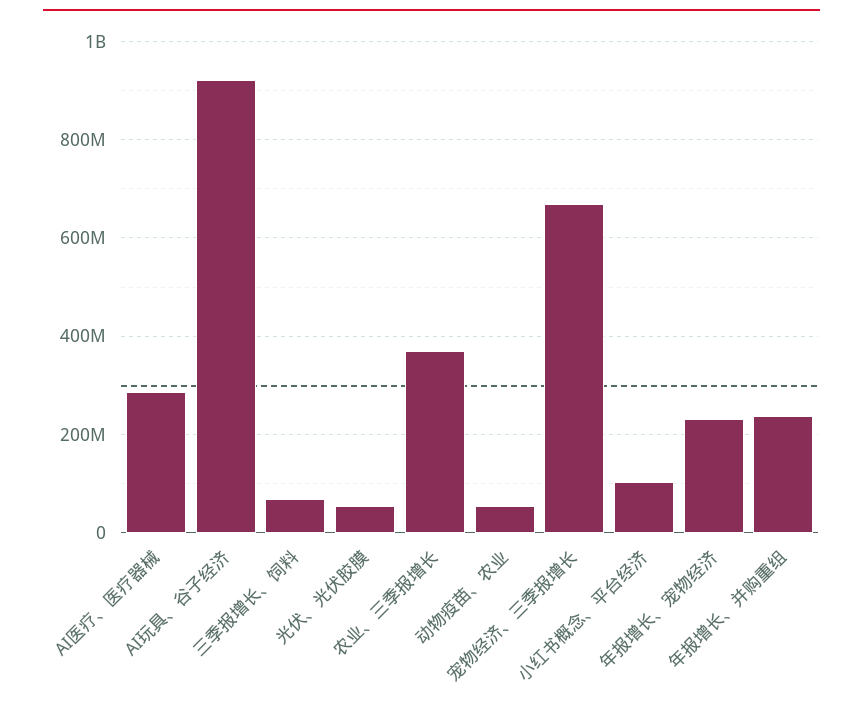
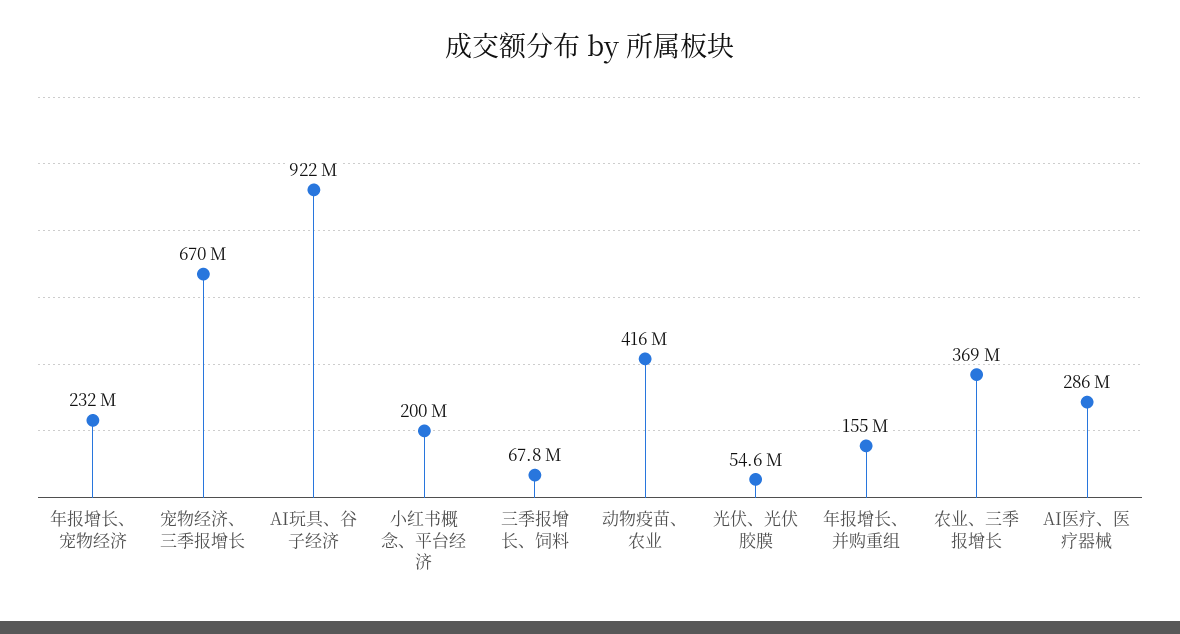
  {
    "AI医疗、医疗器械": 286000000,
    "AI玩具、谷子经济": 922000000,
    "三季报增长、饲料": 67800000,
    "光伏、光伏胶膜": 54600000,
    "农业、三季报增长": 369000000,
-   "动物疫苗、农业": 60000000,
+   "动物疫苗、农业": 416000000,
    "宠物经济、三季报增长": 670000000,
-   "小红书概念、平台经济": 100000000,
+   "小红书概念、平台经济": 200000000,
    "年报增长、宠物经济": 232000000,
-   "年报增长、并购重组": 240000000
+   "年报增长、并购重组": 155000000
  }

